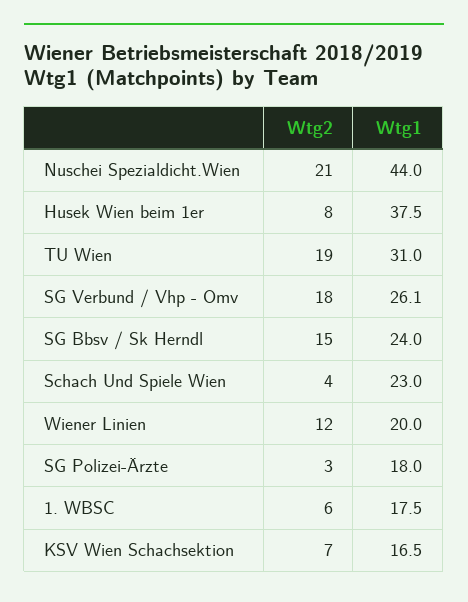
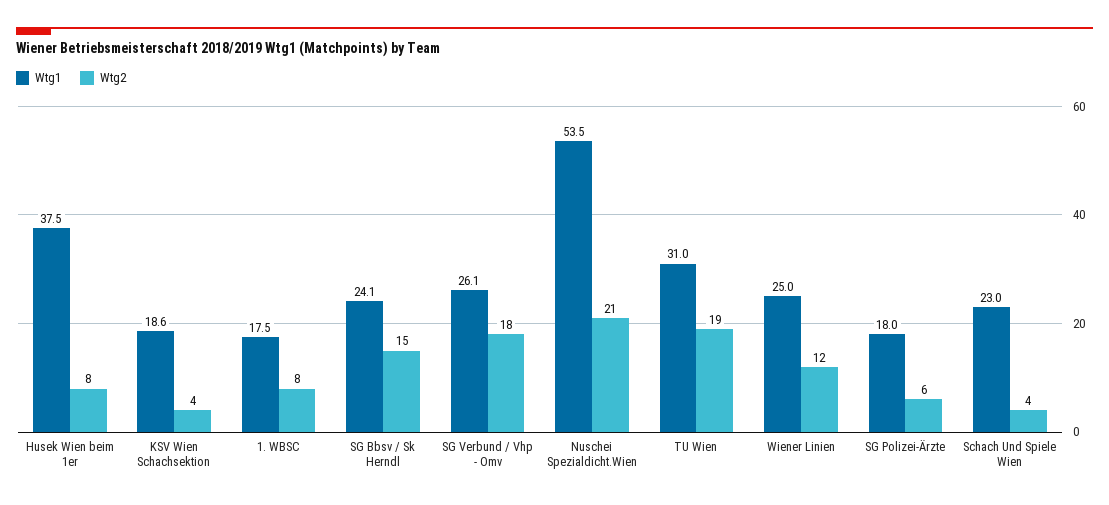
  {
    "Wtg2": {
      "Nuschei Spezialdicht.Wien": 21,
      "Husek Wien beim 1er": 8,
      "TU Wien": 19,
      "SG Verbund / Vhp - Omv": 18,
      "SG Bbsv / Sk Herndl": 15,
      "Schach Und Spiele Wien": 4,
      "Wiener Linien": 12,
-     "SG Polizei-Ärzte": 3,
+     "SG Polizei-Ärzte": 6,
-     "1. WBSC": 6,
+     "1. WBSC": 8,
-     "KSV Wien Schachsektion": 7
+     "KSV Wien Schachsektion": 4
    },
    "Wtg1": {
-     "Nuschei Spezialdicht.Wien": 44,
+     "Nuschei Spezialdicht.Wien": 53.5,
      "Husek Wien beim 1er": 37.5,
      "TU Wien": 31,
      "SG Verbund / Vhp - Omv": 26.1,
-     "SG Bbsv / Sk Herndl": 24,
+     "SG Bbsv / Sk Herndl": 24.1,
      "Schach Und Spiele Wien": 23,
-     "Wiener Linien": 20,
+     "Wiener Linien": 25,
      "SG Polizei-Ärzte": 18,
      "1. WBSC": 17.5,
-     "KSV Wien Schachsektion": 16.5
+     "KSV Wien Schachsektion": 18.6
    }
  }

